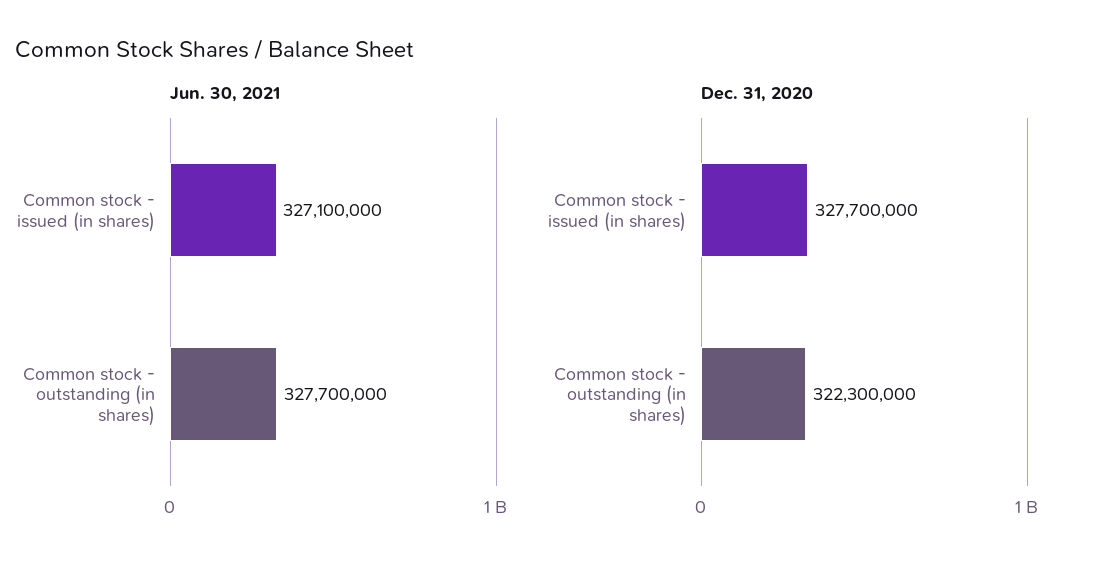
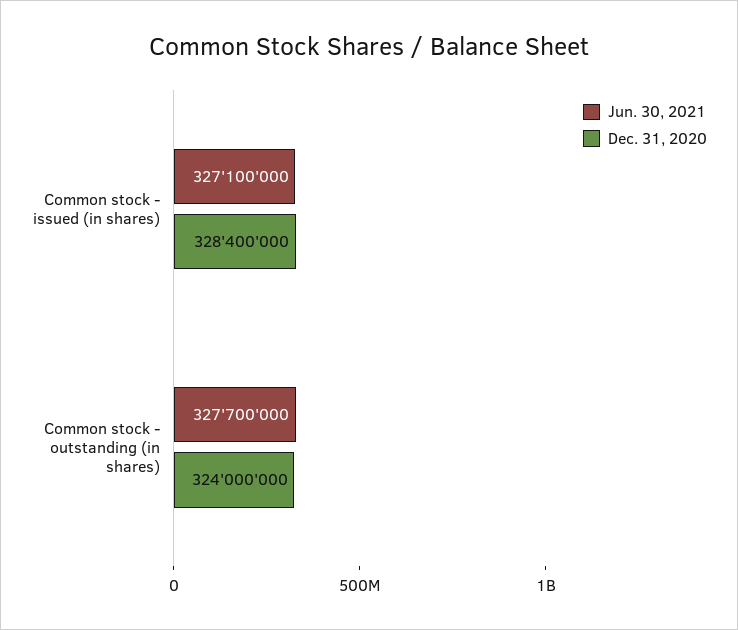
  {
    "Jun. 30, 2021": {
      "Common stock - issued (in shares)": 327100000,
      "Common stock - outstanding (in shares)": 327700000
    },
    "Dec. 31, 2020": {
-     "Common stock - issued (in shares)": 327700000,
+     "Common stock - issued (in shares)": 328400000,
-     "Common stock - outstanding (in shares)": 322300000
+     "Common stock - outstanding (in shares)": 324000000
    }
  }

